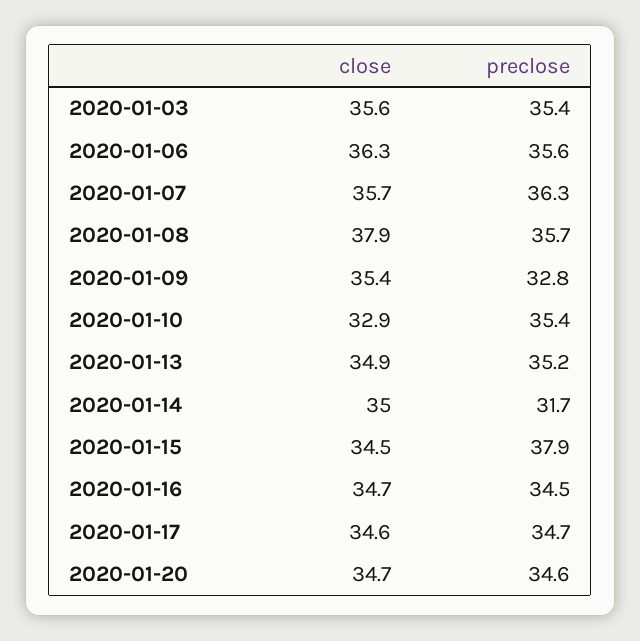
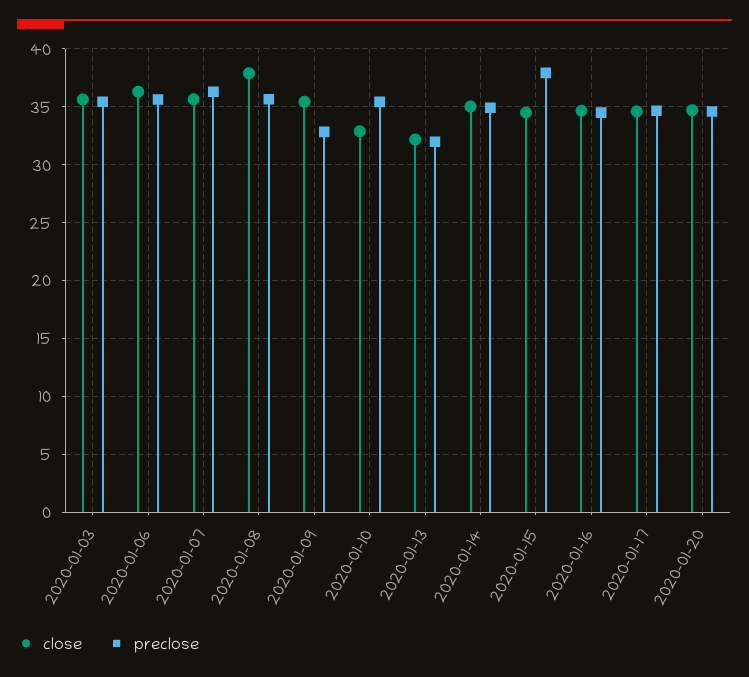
  {
    "close": {
      "2020-01-03": 35.6,
      "2020-01-06": 36.3,
      "2020-01-07": 35.7,
      "2020-01-08": 37.9,
      "2020-01-09": 35.4,
      "2020-01-10": 32.9,
-     "2020-01-13": 34.9,
+     "2020-01-13": 32,
      "2020-01-14": 35,
      "2020-01-15": 34.5,
      "2020-01-16": 34.7,
      "2020-01-17": 34.6,
      "2020-01-20": 34.7
    },
    "preclose": {
      "2020-01-03": 35.4,
      "2020-01-06": 35.6,
      "2020-01-07": 36.3,
      "2020-01-08": 35.7,
      "2020-01-09": 32.8,
      "2020-01-10": 35.4,
-     "2020-01-13": 35.2,
+     "2020-01-13": 32,
-     "2020-01-14": 31.7,
+     "2020-01-14": 35,
      "2020-01-15": 37.9,
      "2020-01-16": 34.5,
      "2020-01-17": 34.7,
      "2020-01-20": 34.6
    }
  }

